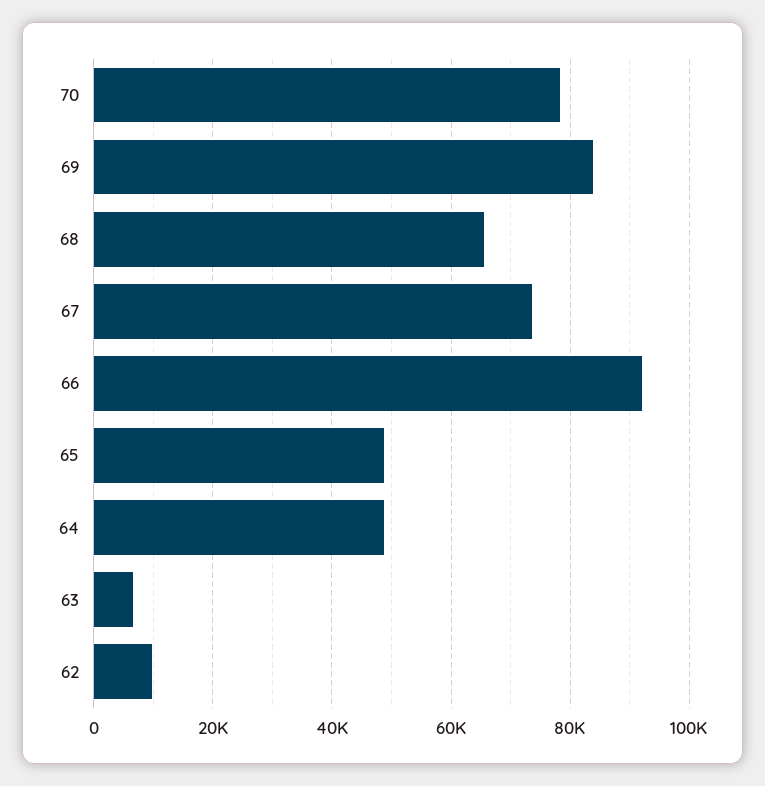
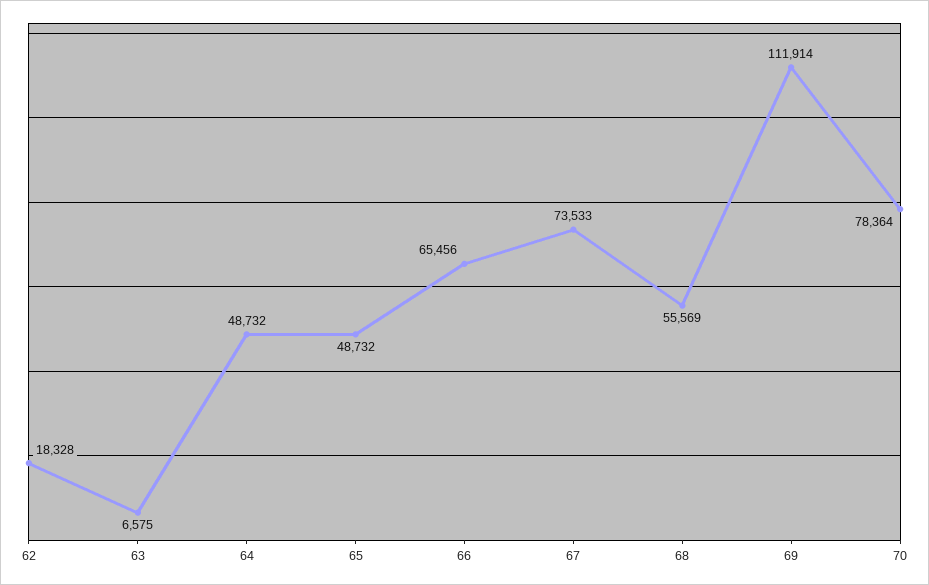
  {
    "70": 78364,
-   "69": 84000,
+   "69": 111914,
-   "68": 66000,
+   "68": 55569,
    "67": 73533,
-   "66": 92000,
+   "66": 65456,
    "65": 48732,
    "64": 48732,
    "63": 6575,
-   "62": 10000
+   "62": 18328
  }

